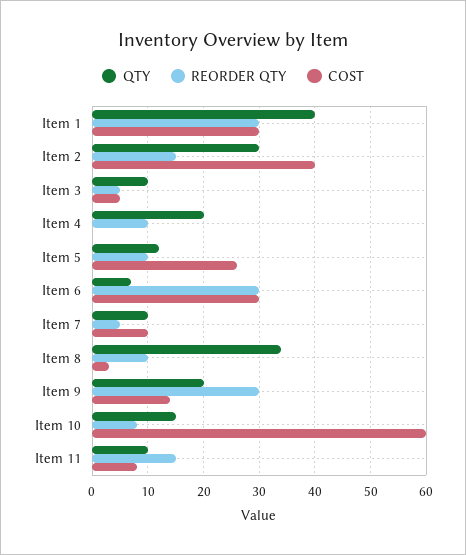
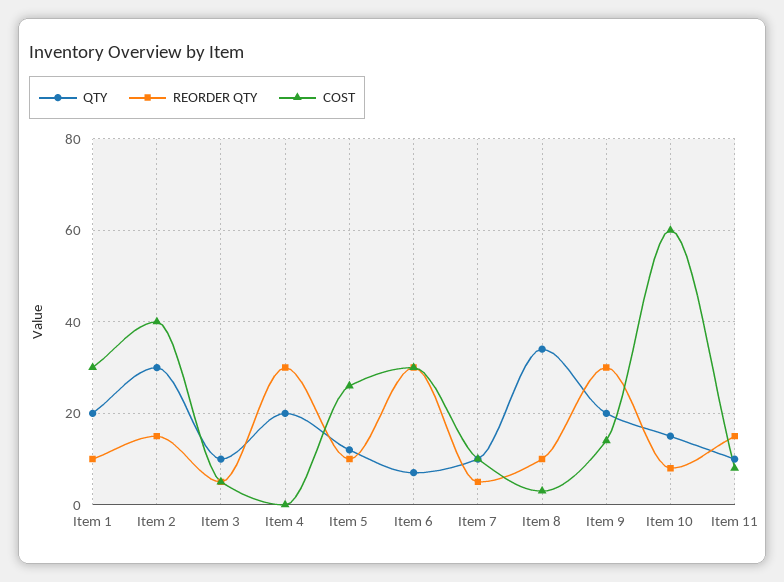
  {
    "QTY": {
-     "Item 1": 40,
+     "Item 1": 20,
      "Item 2": 30,
      "Item 3": 10,
      "Item 4": 20,
      "Item 5": 10,
      "Item 6": 5,
      "Item 7": 10,
      "Item 8": 35,
      "Item 9": 20,
      "Item 10": 15,
      "Item 11": 10
    },
    "REORDER QTY": {
-     "Item 1": 30,
+     "Item 1": 10,
      "Item 2": 15,
      "Item 3": 5,
-     "Item 4": 10,
+     "Item 4": 30,
      "Item 5": 10,
      "Item 6": 30,
      "Item 7": 5,
      "Item 8": 10,
      "Item 9": 30,
      "Item 10": 10,
      "Item 11": 15
    },
    "COST": {
      "Item 1": 30,
      "Item 2": 40,
      "Item 3": 5,
      "Item 4": 0,
      "Item 5": 25,
      "Item 6": 30,
      "Item 7": 10,
      "Item 8": 5,
      "Item 9": 15,
      "Item 10": 60,
      "Item 11": 10
    }
  }

